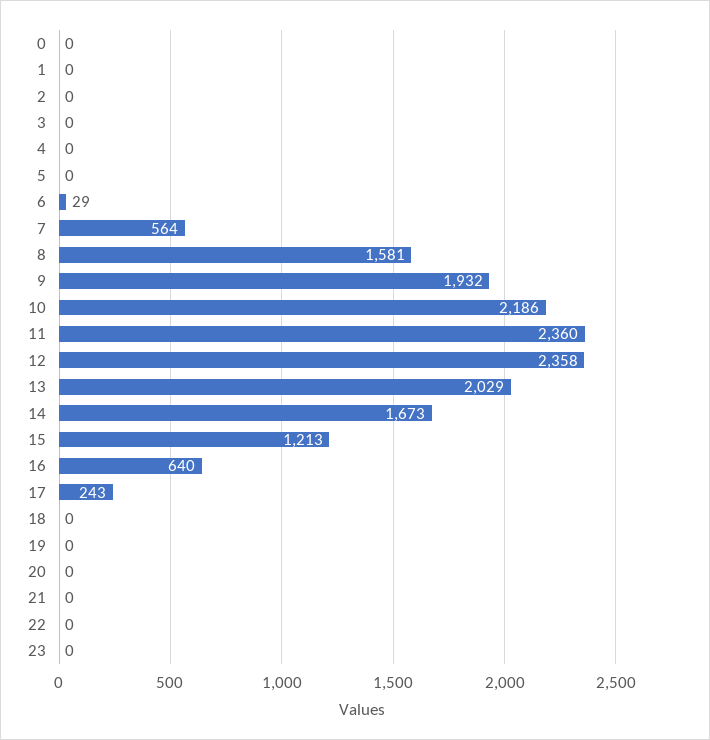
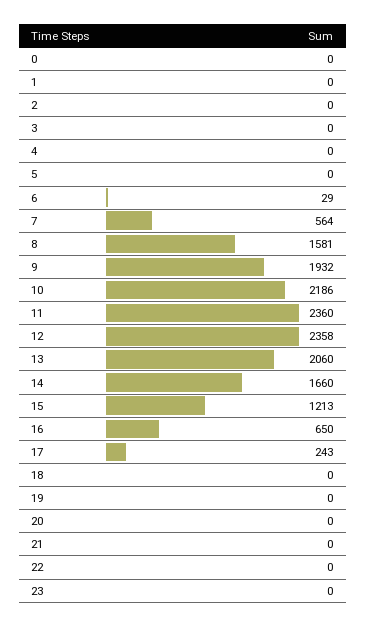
  {
    "0": 0,
    "1": 0,
    "2": 0,
    "3": 0,
    "4": 0,
    "5": 0,
    "6": 29,
    "7": 564,
    "8": 1581,
    "9": 1932,
    "10": 2186,
    "11": 2360,
    "12": 2358,
-   "13": 2029,
+   "13": 2060,
-   "14": 1673,
+   "14": 1660,
    "15": 1213,
-   "16": 640,
+   "16": 650,
    "17": 243,
    "18": 0,
    "19": 0,
    "20": 0,
    "21": 0,
    "22": 0,
    "23": 0
  }

